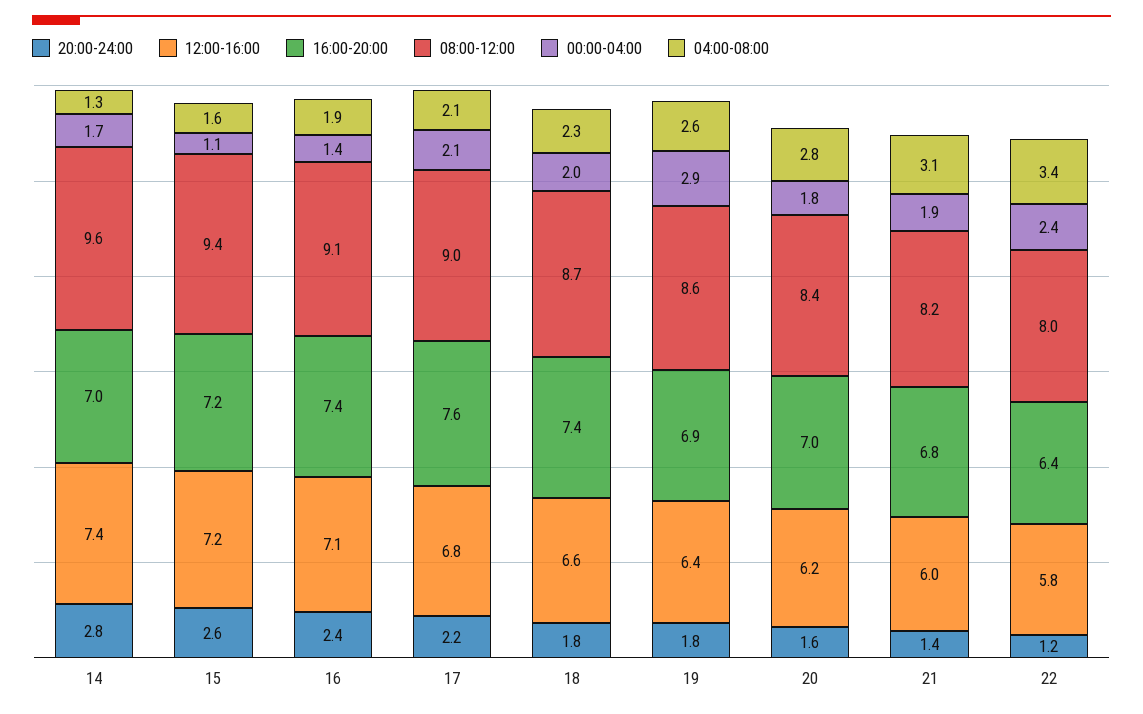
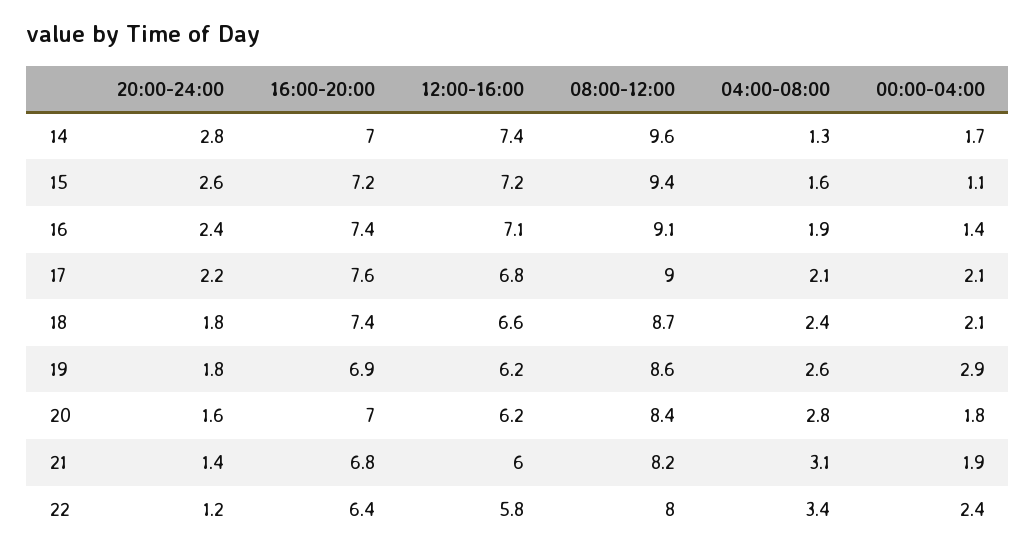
  {
    "20:00-24:00": {
      "14": 2.8,
      "15": 2.6,
      "16": 2.4,
      "17": 2.2,
      "18": 1.8,
      "19": 1.8,
      "20": 1.6,
      "21": 1.4,
      "22": 1.2
    },
    "12:00-16:00": {
      "14": 7.4,
      "15": 7.2,
      "16": 7.1,
      "17": 6.8,
      "18": 6.6,
-     "19": 6.4,
+     "19": 6.2,
      "20": 6.2,
      "21": 6,
      "22": 5.8
    },
    "16:00-20:00": {
      "14": 7,
      "15": 7.2,
      "16": 7.4,
      "17": 7.6,
      "18": 7.4,
      "19": 6.9,
      "20": 7,
      "21": 6.8,
      "22": 6.4
    },
    "08:00-12:00": {
      "14": 9.6,
      "15": 9.4,
      "16": 9.1,
      "17": 9,
      "18": 8.7,
      "19": 8.6,
      "20": 8.4,
      "21": 8.2,
      "22": 8
    },
    "00:00-04:00": {
      "14": 1.7,
      "15": 1.1,
      "16": 1.4,
      "17": 2.1,
-     "18": 2,
+     "18": 2.1,
      "19": 2.9,
      "20": 1.8,
      "21": 1.9,
      "22": 2.4
    },
    "04:00-08:00": {
      "14": 1.3,
      "15": 1.6,
      "16": 1.9,
      "17": 2.1,
-     "18": 2.3,
+     "18": 2.4,
      "19": 2.6,
      "20": 2.8,
      "21": 3.1,
      "22": 3.4
    }
  }

